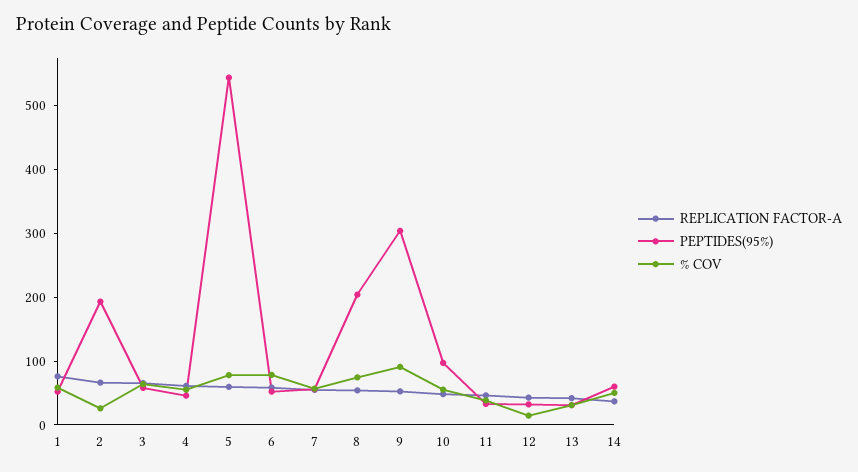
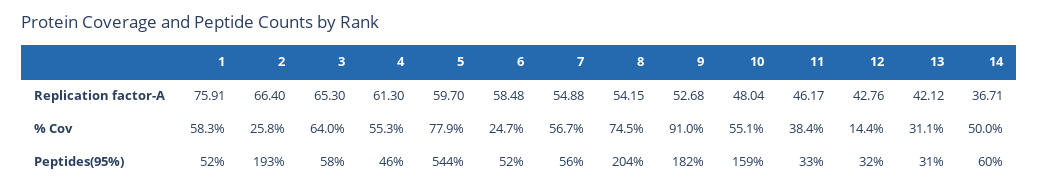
  {
    "REPLICATION FACTOR-A": {
      "1": 75.91,
      "2": 66.4,
      "3": 65.3,
      "4": 61.3,
      "5": 59.7,
      "6": 58.48,
      "7": 54.88,
      "8": 54.15,
      "9": 52.68,
      "10": 48.04,
      "11": 46.17,
      "12": 42.76,
      "13": 42.12,
      "14": 36.71
    },
    "PEPTIDES(95%)": {
      "1": 52,
      "2": 193,
      "3": 58,
      "4": 46,
      "5": 544,
      "6": 52,
      "7": 56,
      "8": 204,
-     "9": 300,
+     "9": 182,
-     "10": 100,
+     "10": 159,
      "11": 33,
      "12": 32,
      "13": 31,
      "14": 60
    },
    "% COV": {
      "1": 58.3,
      "2": 25.8,
      "3": 64,
      "4": 55.3,
      "5": 77.9,
-     "6": 80,
+     "6": 24.7,
      "7": 56.7,
      "8": 74.5,
      "9": 91,
      "10": 55.1,
      "11": 38.4,
      "12": 14.4,
      "13": 31.1,
      "14": 50
    }
  }

